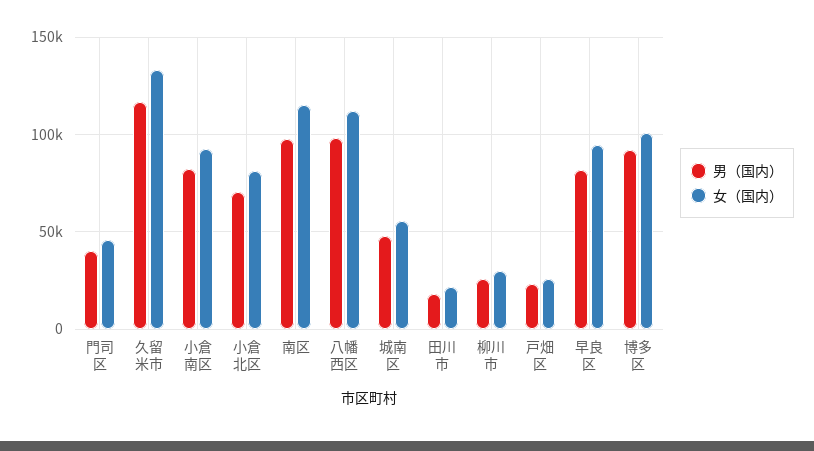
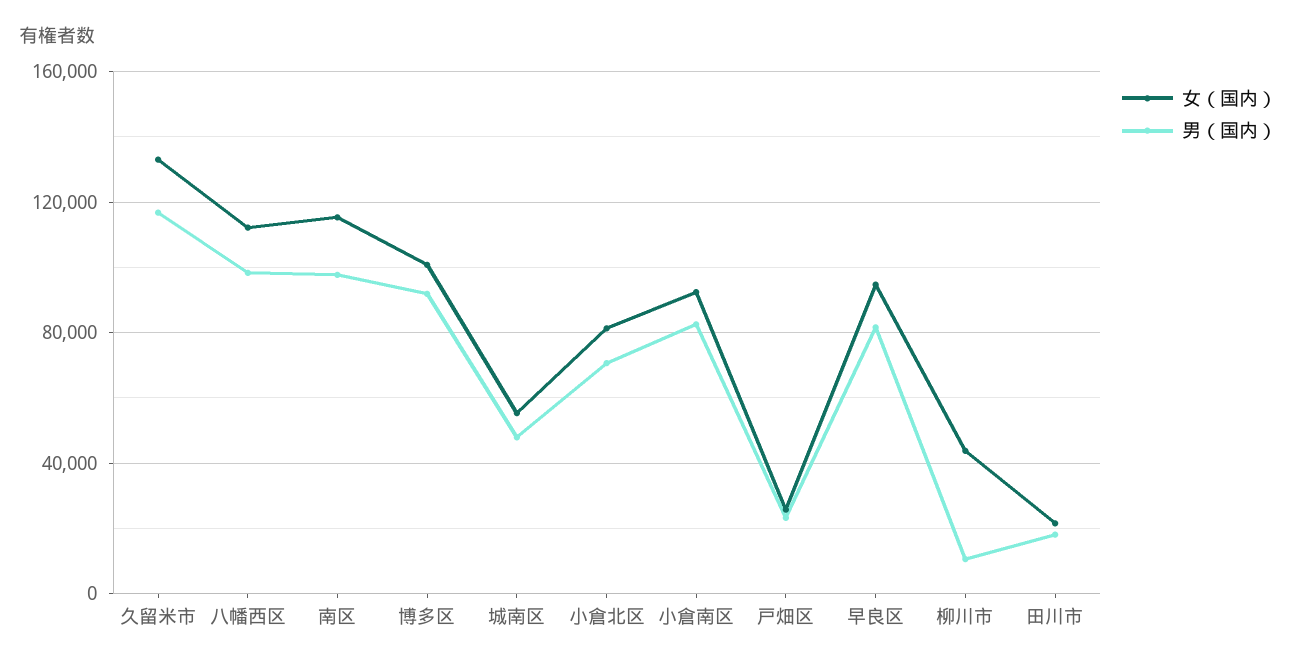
  {
    "男（国内）": {
-     "門司区": 40000,
      "久留米市": 115000,
      "小倉南区": 85000,
      "小倉北区": 70000,
      "南区": 100000,
      "八幡西区": 100000,
      "城南区": 50000,
      "田川市": 20000,
-     "柳川市": 25000,
+     "柳川市": 10000,
      "戸畑区": 25000,
      "早良区": 80000,
      "博多区": 90000
    },
    "女（国内）": {
-     "門司区": 45000,
      "久留米市": 135000,
      "小倉南区": 90000,
      "小倉北区": 80000,
      "南区": 115000,
      "八幡西区": 110000,
      "城南区": 55000,
      "田川市": 20000,
-     "柳川市": 30000,
+     "柳川市": 45000,
      "戸畑区": 25000,
      "早良区": 95000,
      "博多区": 100000
    }
  }

